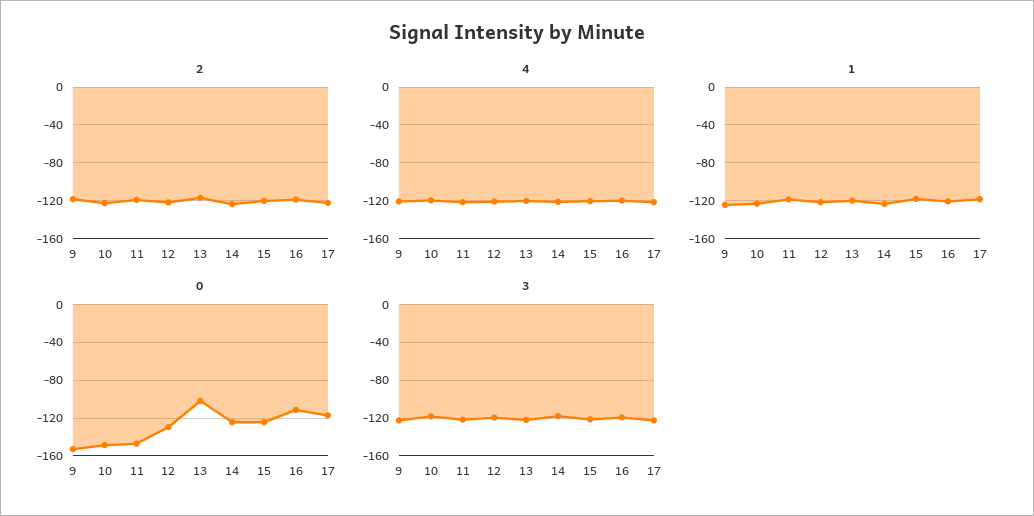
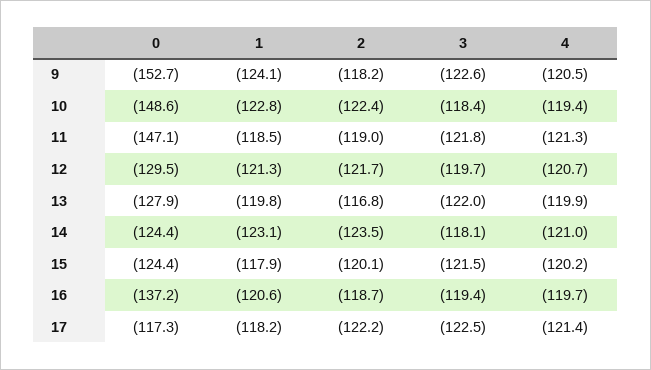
  {
    "2": {
      "9": -118.2,
      "10": -122.4,
      "11": -119,
      "12": -121.7,
      "13": -116.8,
      "14": -123.5,
      "15": -120.1,
      "16": -118.7,
      "17": -122.2
    },
    "4": {
      "9": -120.5,
      "10": -119.4,
      "11": -121.3,
      "12": -120.7,
      "13": -119.9,
      "14": -121,
      "15": -120.2,
      "16": -119.7,
      "17": -121.4
    },
    "1": {
      "9": -124.1,
      "10": -122.8,
      "11": -118.5,
      "12": -121.3,
      "13": -119.8,
      "14": -123.1,
      "15": -117.9,
      "16": -120.6,
      "17": -118.2
    },
    "0": {
      "9": -152.7,
      "10": -148.6,
      "11": -147.1,
      "12": -129.5,
-     "13": -100,
+     "13": -127.9,
      "14": -124.4,
      "15": -124.4,
-     "16": -110,
+     "16": -137.2,
      "17": -117.3
    },
    "3": {
      "9": -122.6,
      "10": -118.4,
      "11": -121.8,
      "12": -119.7,
      "13": -122,
      "14": -118.1,
      "15": -121.5,
      "16": -119.4,
      "17": -122.5
    }
  }

